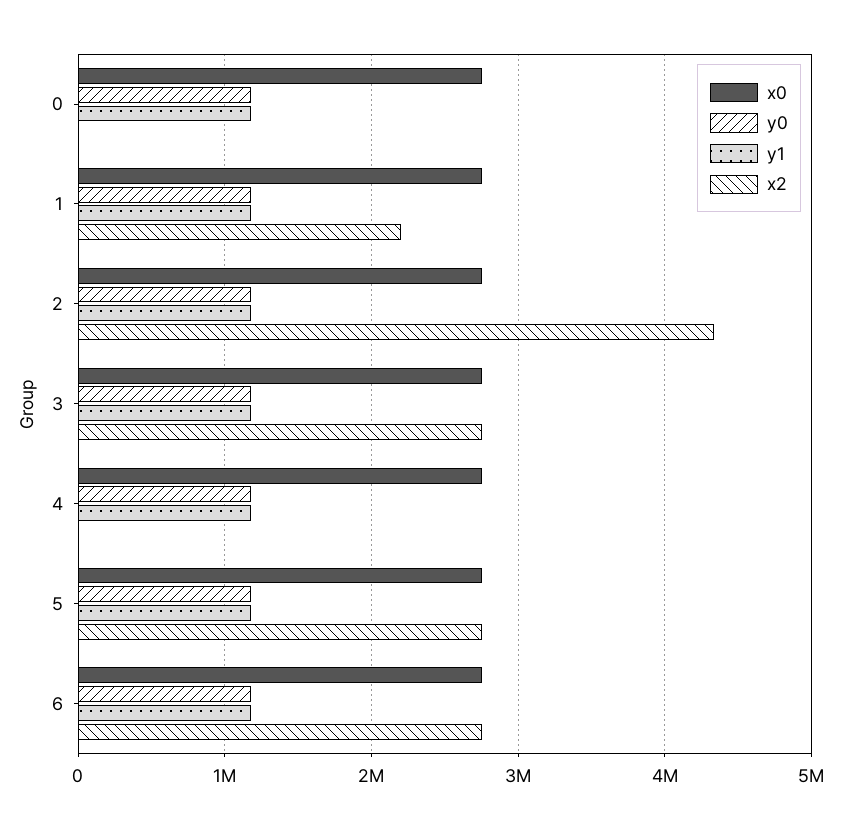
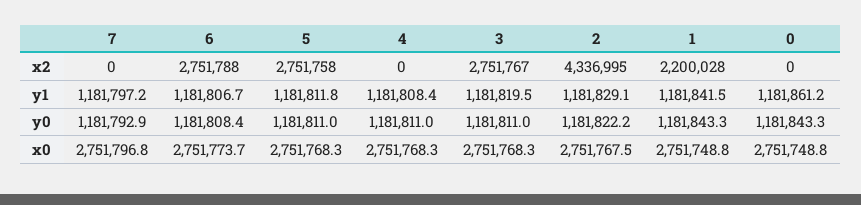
  {
    "x0": {
      "0": 2751748.8,
      "1": 2751748.8,
      "2": 2751767.5,
      "3": 2751768.3,
      "4": 2751768.3,
      "5": 2751768.3,
-     "6": 2751773.7
+     "6": 2751773.7,
+     "7": 2751796.8
    },
    "y0": {
      "0": 1181843.3,
      "1": 1181843.3,
      "2": 1181822.2,
      "3": 1181811,
      "4": 1181811,
      "5": 1181811,
-     "6": 1181808.4
+     "6": 1181808.4,
+     "7": 1181792.9
    },
    "y1": {
      "0": 1181861.2,
      "1": 1181841.5,
      "2": 1181829.1,
      "3": 1181819.5,
      "4": 1181808.4,
      "5": 1181811.8,
-     "6": 1181806.7
+     "6": 1181806.7,
+     "7": 1181797.2
    },
    "x2": {
      "0": 0,
      "1": 2200028,
      "2": 4336995,
      "3": 2751767,
      "4": 0,
      "5": 2751758,
-     "6": 2751788
+     "6": 2751788,
+     "7": 0
    }
  }

